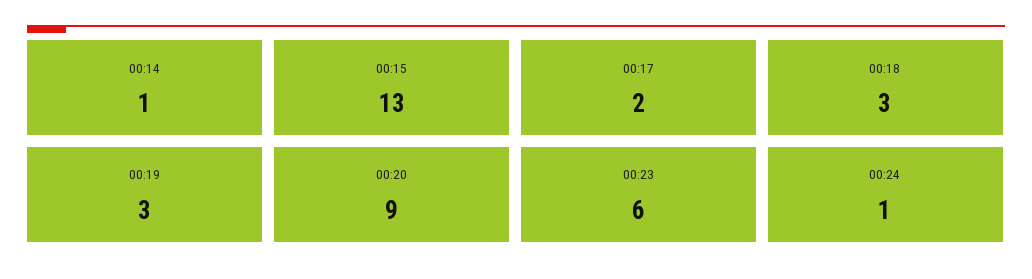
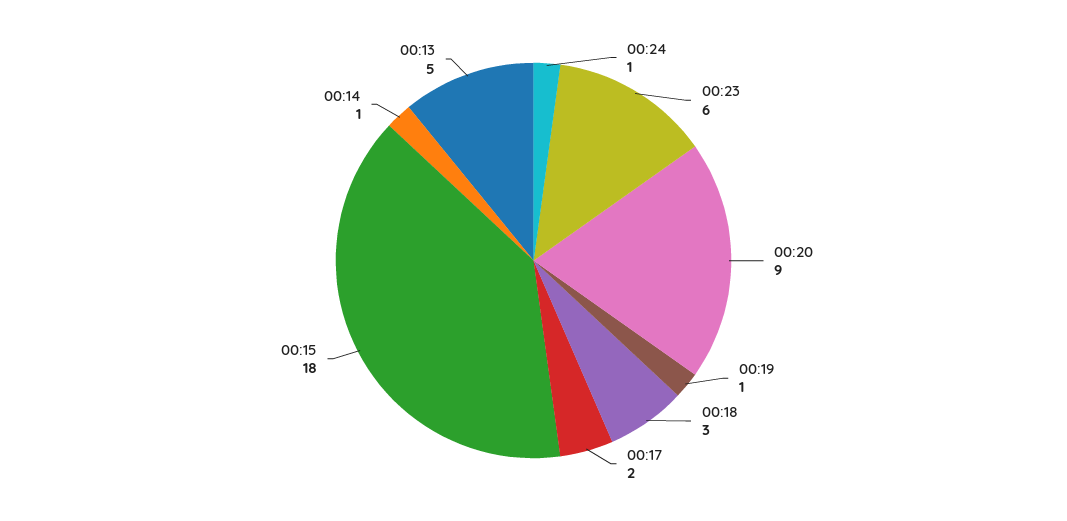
  {
    "00:14": 1,
-   "00:15": 13,
+   "00:15": 18,
    "00:17": 2,
    "00:18": 3,
-   "00:19": 3,
+   "00:19": 1,
    "00:20": 9,
    "00:23": 6,
-   "00:24": 1
+   "00:24": 1,
+   "00:13": 5
  }

